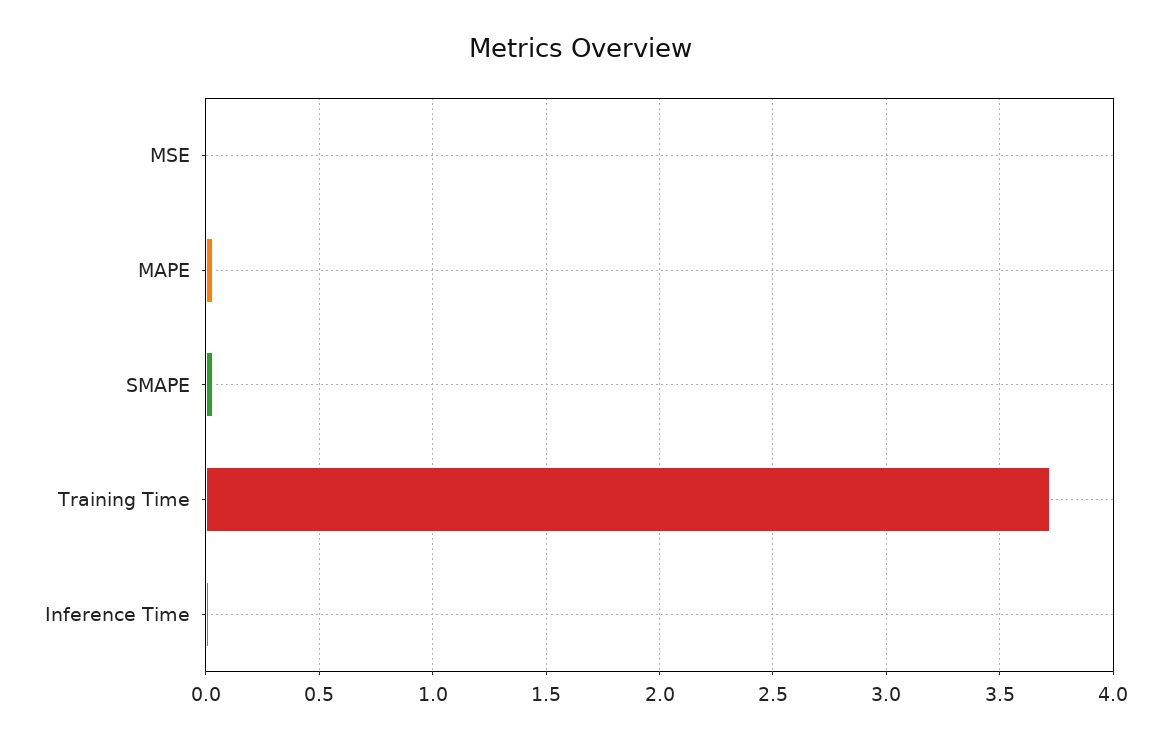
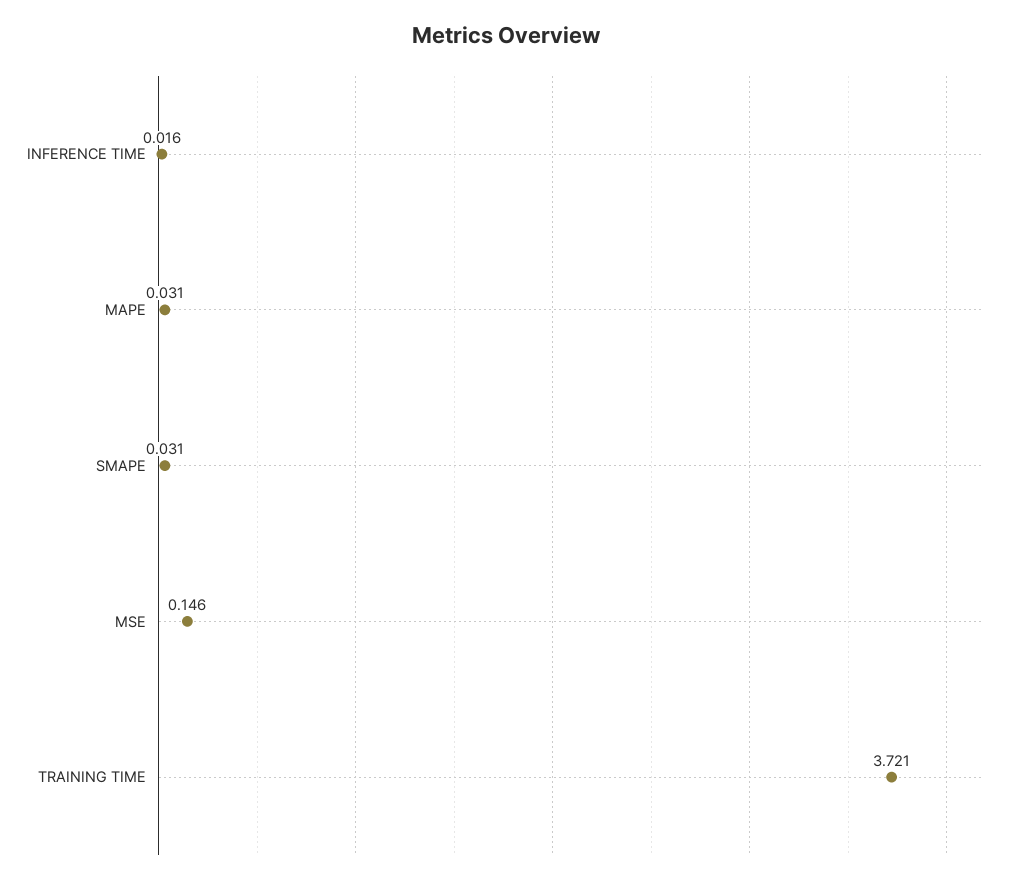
  {
-   "MSE": 0,
+   "MSE": 0.146,
    "MAPE": 0.031,
    "SMAPE": 0.031,
    "Training Time": 3.721,
    "Inference Time": 0.016
  }

